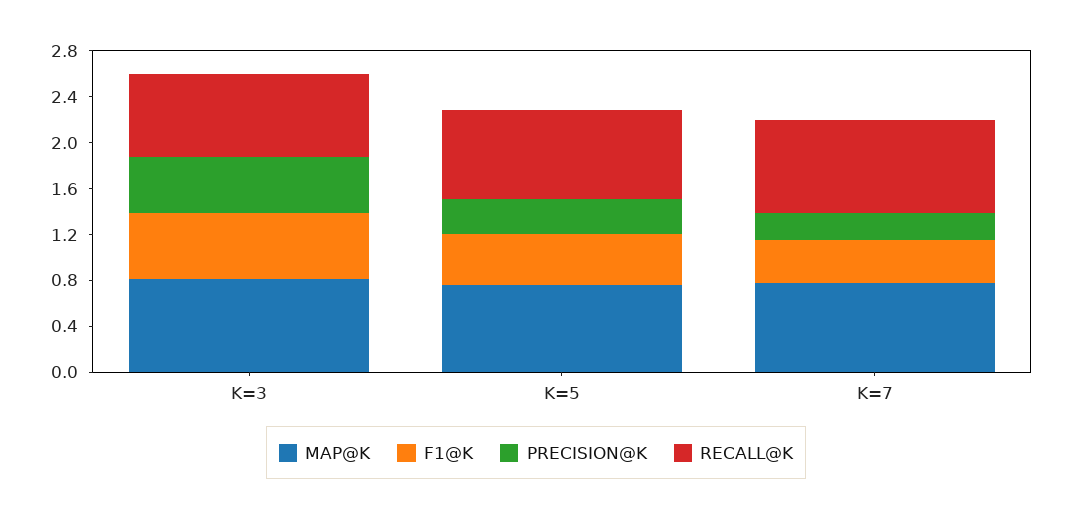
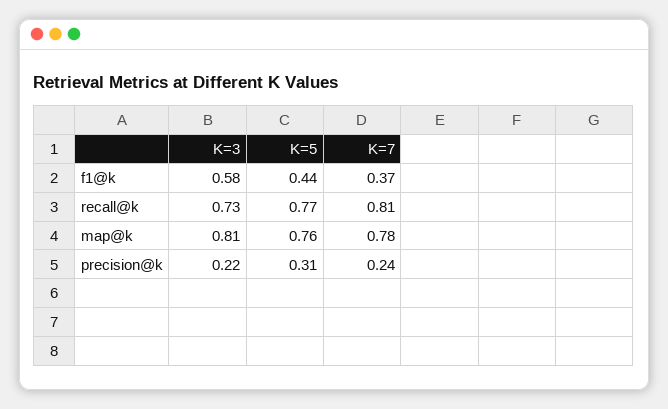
  {
    "MAP@K": {
      "K=3": 0.81,
      "K=5": 0.76,
      "K=7": 0.78
    },
    "F1@K": {
      "K=3": 0.58,
      "K=5": 0.44,
      "K=7": 0.37
    },
    "PRECISION@K": {
-     "K=3": 0.5,
+     "K=3": 0.22,
      "K=5": 0.31,
      "K=7": 0.24
    },
    "RECALL@K": {
      "K=3": 0.73,
      "K=5": 0.77,
      "K=7": 0.81
    }
  }

